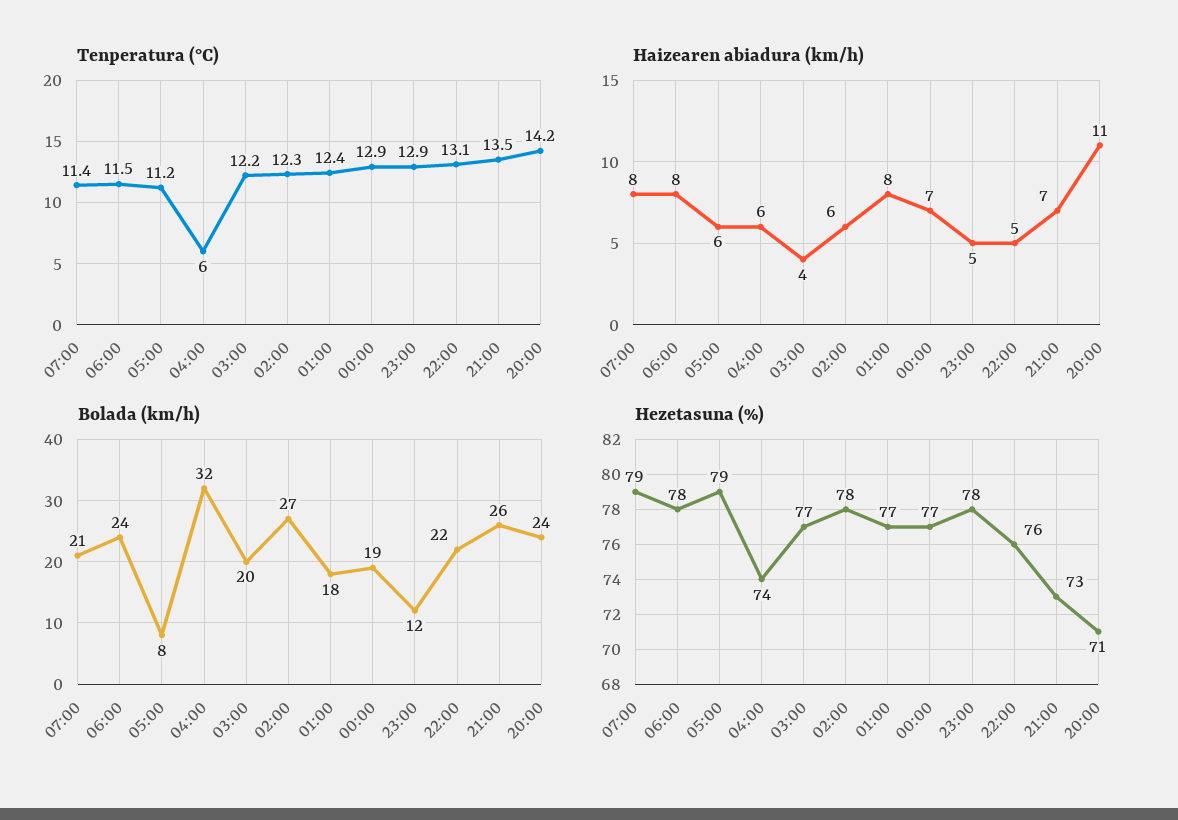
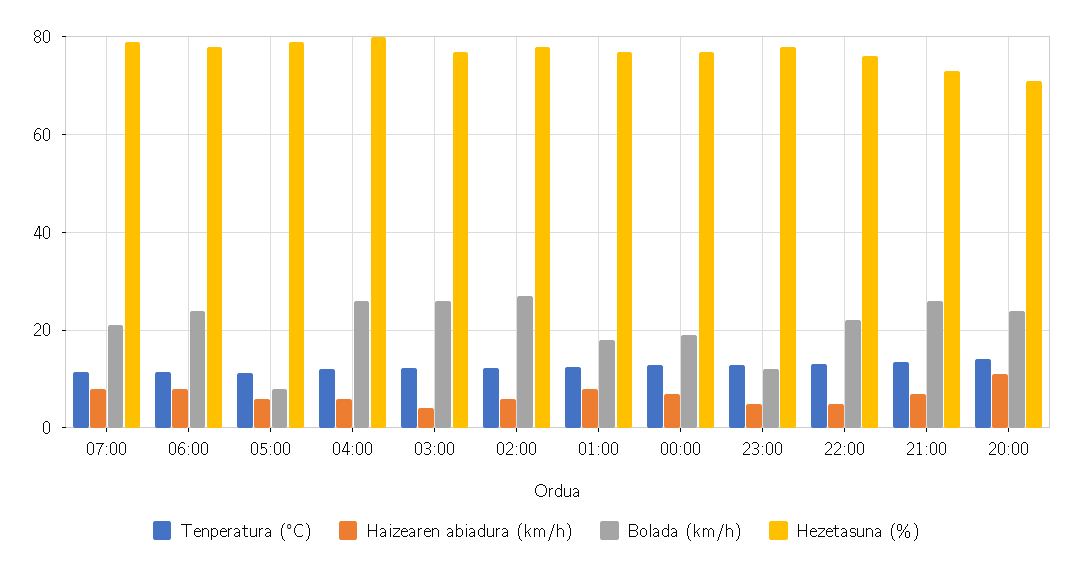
  {
    "Tenperatura (°C)": {
      "07:00": 11.4,
      "06:00": 11.5,
      "05:00": 11.2,
-     "04:00": 6,
+     "04:00": 12,
      "03:00": 12.2,
      "02:00": 12.3,
      "01:00": 12.4,
      "00:00": 12.9,
      "23:00": 12.9,
      "22:00": 13.1,
      "21:00": 13.5,
      "20:00": 14.2
    },
    "Haizearen abiadura (km/h)": {
      "07:00": 8,
      "06:00": 8,
      "05:00": 6,
      "04:00": 6,
      "03:00": 4,
      "02:00": 6,
      "01:00": 8,
      "00:00": 7,
      "23:00": 5,
      "22:00": 5,
      "21:00": 7,
      "20:00": 11
    },
    "Bolada (km/h)": {
      "07:00": 21,
      "06:00": 24,
      "05:00": 8,
-     "04:00": 32,
+     "04:00": 26,
-     "03:00": 20,
+     "03:00": 26,
      "02:00": 27,
      "01:00": 18,
      "00:00": 19,
      "23:00": 12,
      "22:00": 22,
      "21:00": 26,
      "20:00": 24
    },
    "Hezetasuna (%)": {
      "07:00": 79,
      "06:00": 78,
      "05:00": 79,
-     "04:00": 74,
+     "04:00": 80,
      "03:00": 77,
      "02:00": 78,
      "01:00": 77,
      "00:00": 77,
      "23:00": 78,
      "22:00": 76,
      "21:00": 73,
      "20:00": 71
    }
  }

